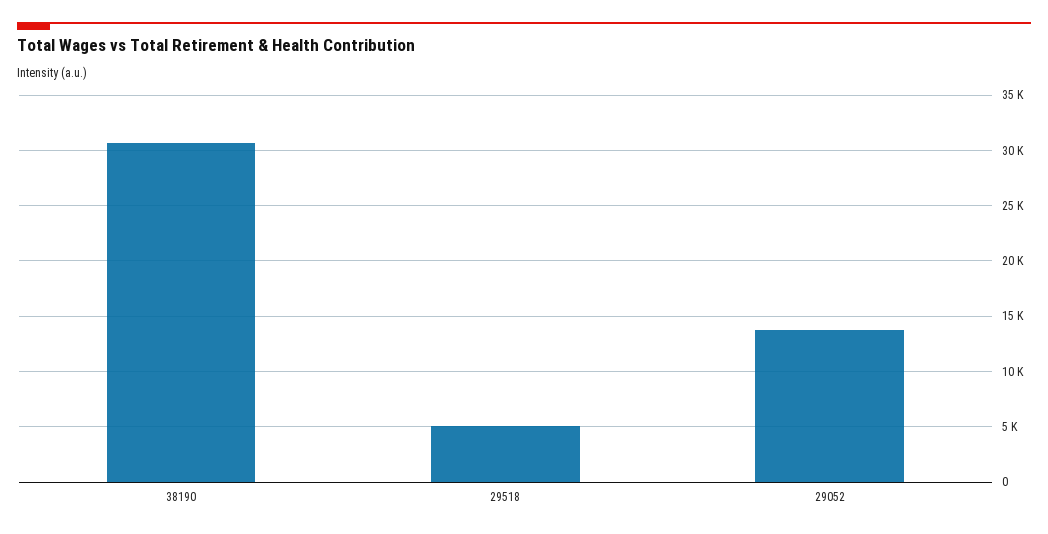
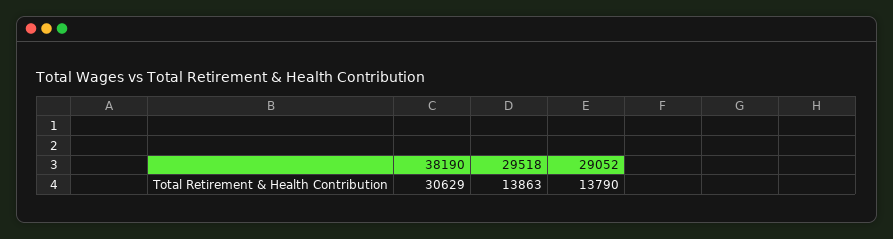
  {
    "38190": 30629,
-   "29518": 5000,
+   "29518": 13863,
    "29052": 13790
  }

